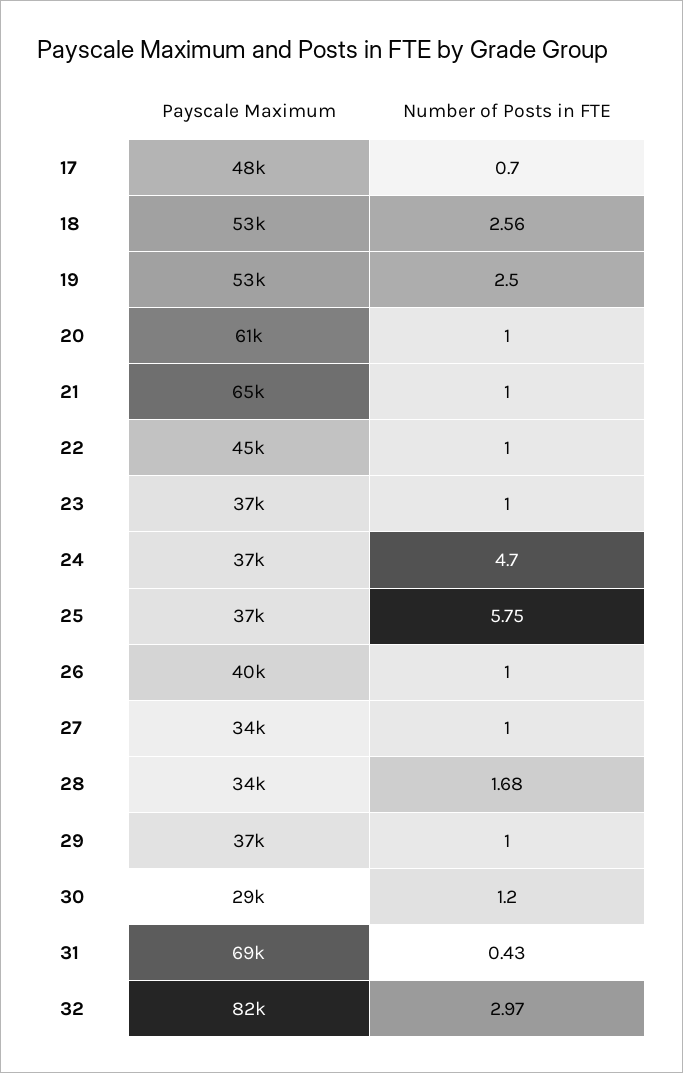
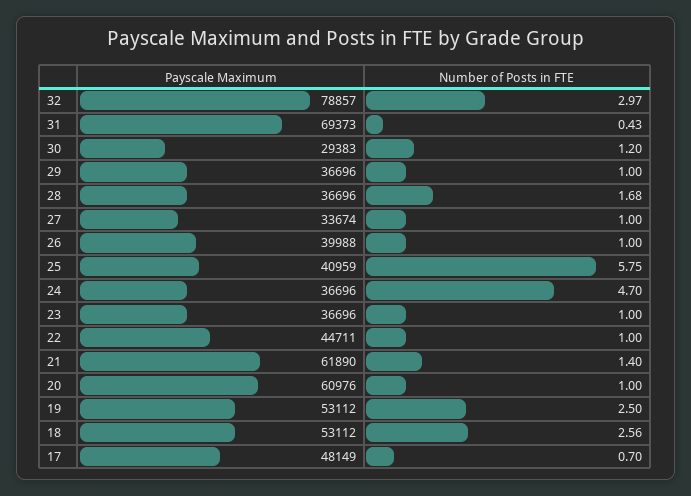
  {
    "Payscale Maximum": {
      "17": 48149,
      "18": 53112,
      "19": 53112,
      "20": 60976,
-     "21": 65000,
+     "21": 61890,
      "22": 44711,
      "23": 36696,
      "24": 36696,
-     "25": 37000,
+     "25": 40959,
      "26": 39988,
      "27": 33674,
-     "28": 34000,
+     "28": 36696,
      "29": 36696,
      "30": 29383,
      "31": 69373,
-     "32": 82000
+     "32": 78857
    },
    "Number of Posts in FTE": {
      "17": 0.7,
      "18": 2.56,
      "19": 2.5,
      "20": 1,
-     "21": 1,
+     "21": 1.4,
      "22": 1,
      "23": 1,
      "24": 4.7,
      "25": 5.75,
      "26": 1,
      "27": 1,
      "28": 1.68,
      "29": 1,
      "30": 1.2,
      "31": 0.43,
      "32": 2.97
    }
  }

